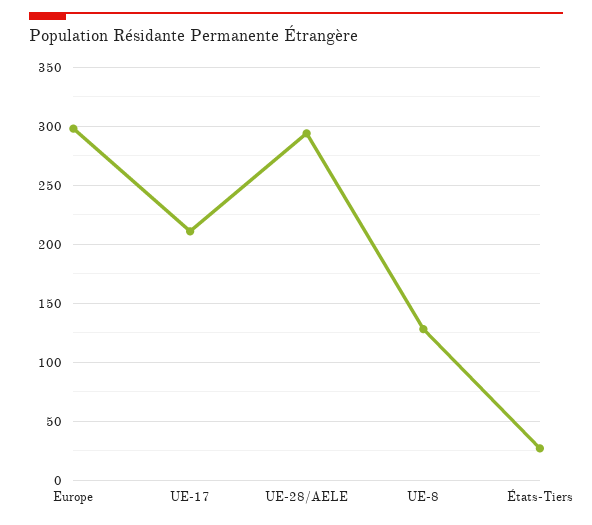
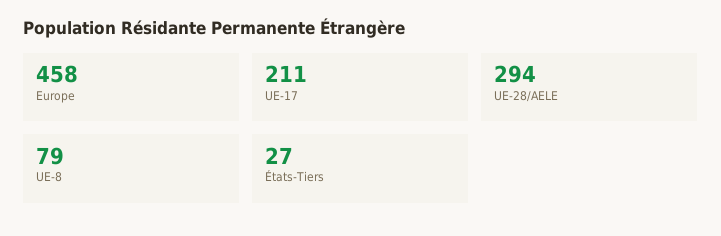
  {
-   "Europe": 300,
+   "Europe": 458,
    "UE-17": 211,
    "UE-28/AELE": 294,
-   "UE-8": 130,
+   "UE-8": 79,
    "États-Tiers": 27
  }

